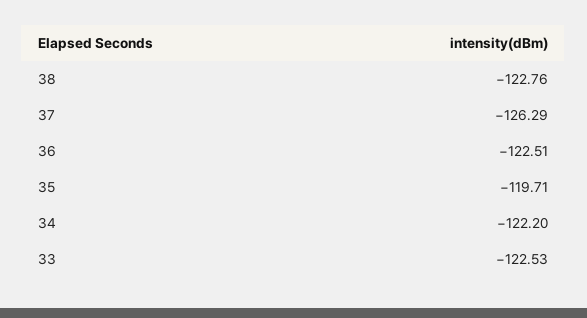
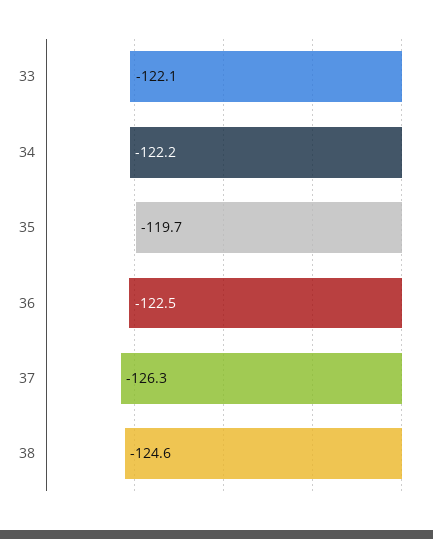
  {
-   "38": -122.76,
+   "38": -124.6,
    "37": -126.29,
    "36": -122.51,
    "35": -119.71,
    "34": -122.2,
-   "33": -122.53
+   "33": -122.1
  }

